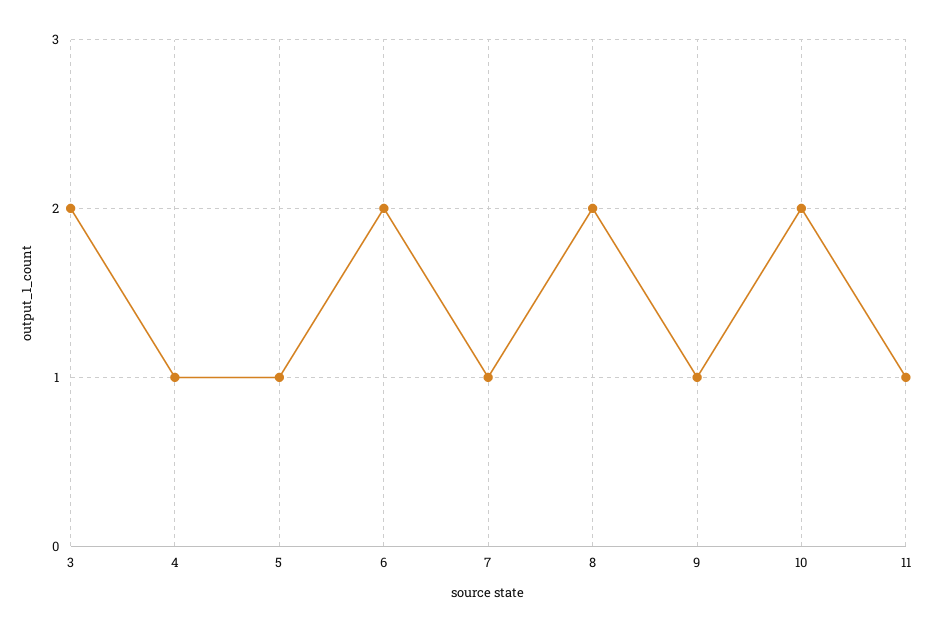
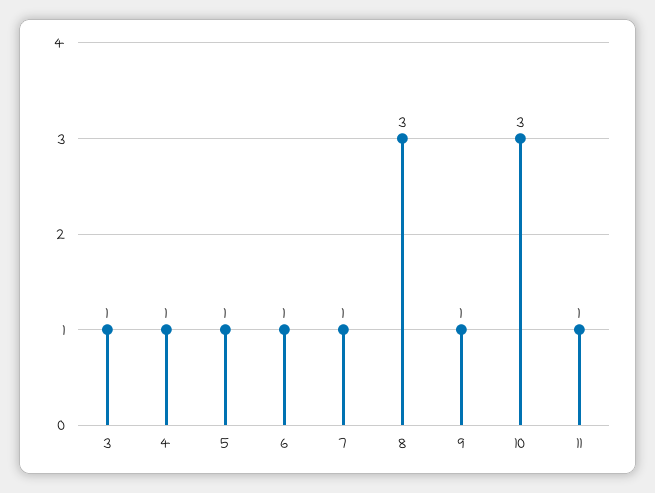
  {
-   "3": 2,
+   "3": 1,
    "4": 1,
    "5": 1,
-   "6": 2,
+   "6": 1,
    "7": 1,
-   "8": 2,
+   "8": 3,
    "9": 1,
-   "10": 2,
+   "10": 3,
    "11": 1
  }

